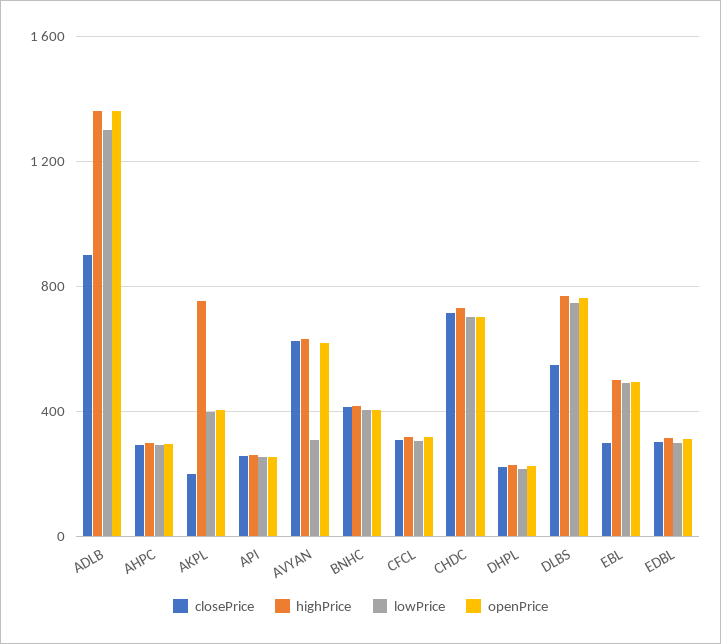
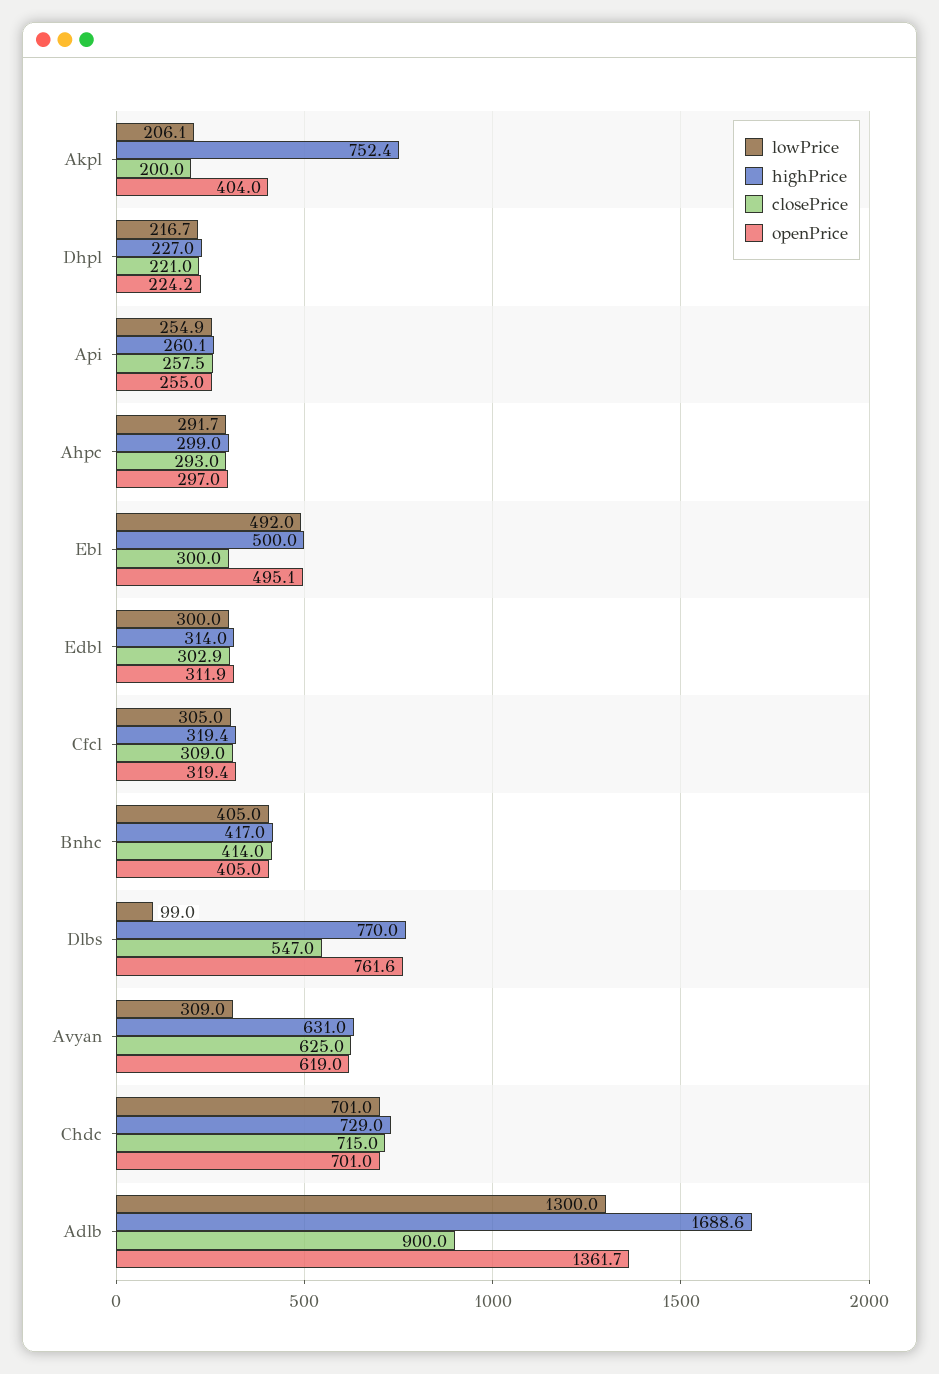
  {
    "closePrice": {
      "ADLB": 900,
      "AHPC": 293,
      "AKPL": 200,
      "API": 257.5,
      "AVYAN": 625,
      "BNHC": 414,
      "CFCL": 309,
      "CHDC": 715,
      "DHPL": 221,
      "DLBS": 547,
      "EBL": 300,
      "EDBL": 302.9
    },
    "highPrice": {
-     "ADLB": 1350,
+     "ADLB": 1688.6,
      "AHPC": 299,
      "AKPL": 752.4,
      "API": 260.1,
      "AVYAN": 631,
      "BNHC": 417,
      "CFCL": 319.4,
      "CHDC": 729,
      "DHPL": 227,
      "DLBS": 770,
      "EBL": 500,
      "EDBL": 314
    },
    "lowPrice": {
      "ADLB": 1300,
      "AHPC": 291.7,
-     "AKPL": 400,
+     "AKPL": 206.1,
      "API": 254.9,
      "AVYAN": 309,
      "BNHC": 405,
      "CFCL": 305,
      "CHDC": 701,
      "DHPL": 216.7,
-     "DLBS": 750,
+     "DLBS": 99,
      "EBL": 492,
      "EDBL": 300
    },
    "openPrice": {
      "ADLB": 1361.7,
      "AHPC": 297,
      "AKPL": 404,
      "API": 255,
      "AVYAN": 619,
      "BNHC": 405,
      "CFCL": 319.4,
      "CHDC": 701,
      "DHPL": 224.2,
      "DLBS": 761.6,
      "EBL": 495.1,
      "EDBL": 311.9
    }
  }

